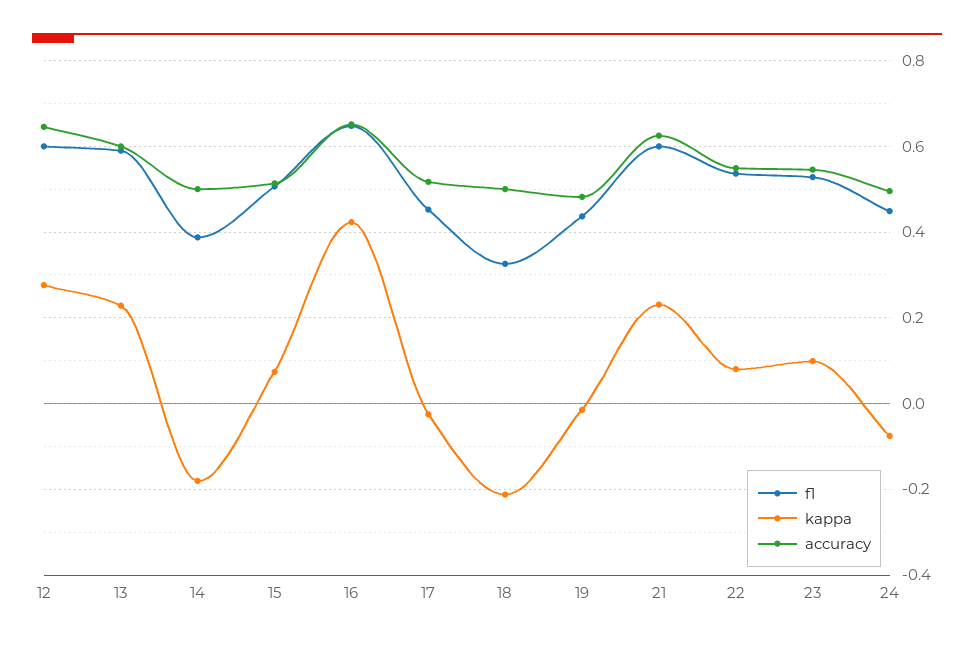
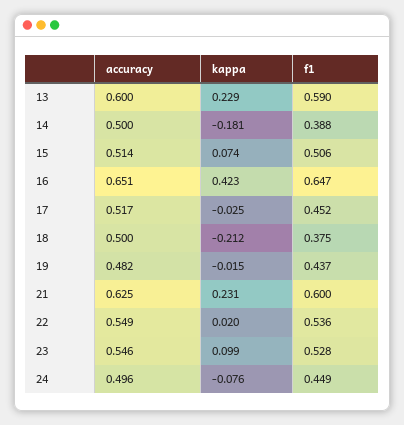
  {
    "f1": {
-     "12": 0.6,
      "13": 0.59,
      "14": 0.388,
      "15": 0.506,
      "16": 0.647,
      "17": 0.452,
-     "18": 0.32,
+     "18": 0.375,
      "19": 0.437,
      "21": 0.6,
      "22": 0.536,
      "23": 0.528,
      "24": 0.449
    },
    "kappa": {
-     "12": 0.28,
      "13": 0.229,
      "14": -0.181,
      "15": 0.074,
      "16": 0.423,
      "17": -0.025,
      "18": -0.212,
      "19": -0.015,
      "21": 0.231,
-     "22": 0.08,
+     "22": 0.02,
      "23": 0.099,
      "24": -0.076
    },
    "accuracy": {
-     "12": 0.64,
      "13": 0.6,
      "14": 0.5,
      "15": 0.514,
      "16": 0.651,
      "17": 0.517,
      "18": 0.5,
      "19": 0.482,
      "21": 0.625,
      "22": 0.549,
      "23": 0.546,
      "24": 0.496
    }
  }

